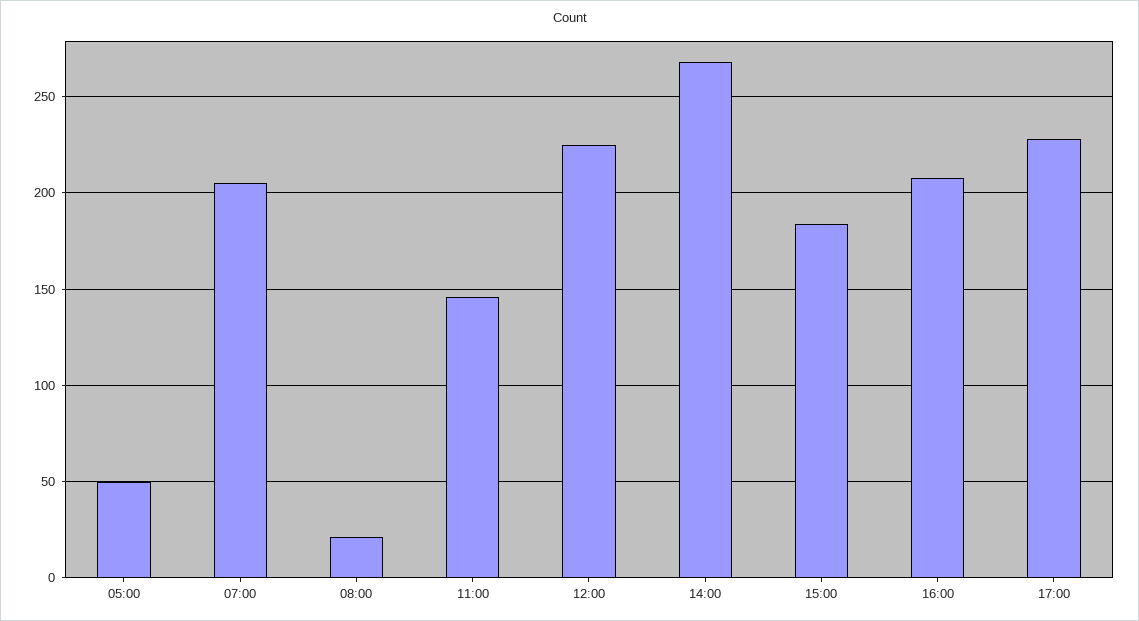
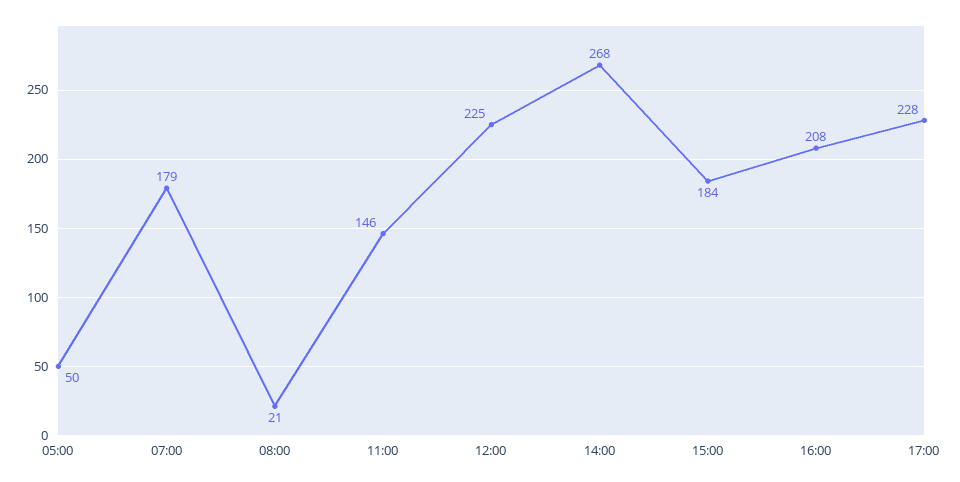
  {
    "05:00": 50,
-   "07:00": 205,
+   "07:00": 179,
    "08:00": 21,
    "11:00": 146,
    "12:00": 225,
    "14:00": 268,
    "15:00": 184,
    "16:00": 208,
    "17:00": 228
  }

